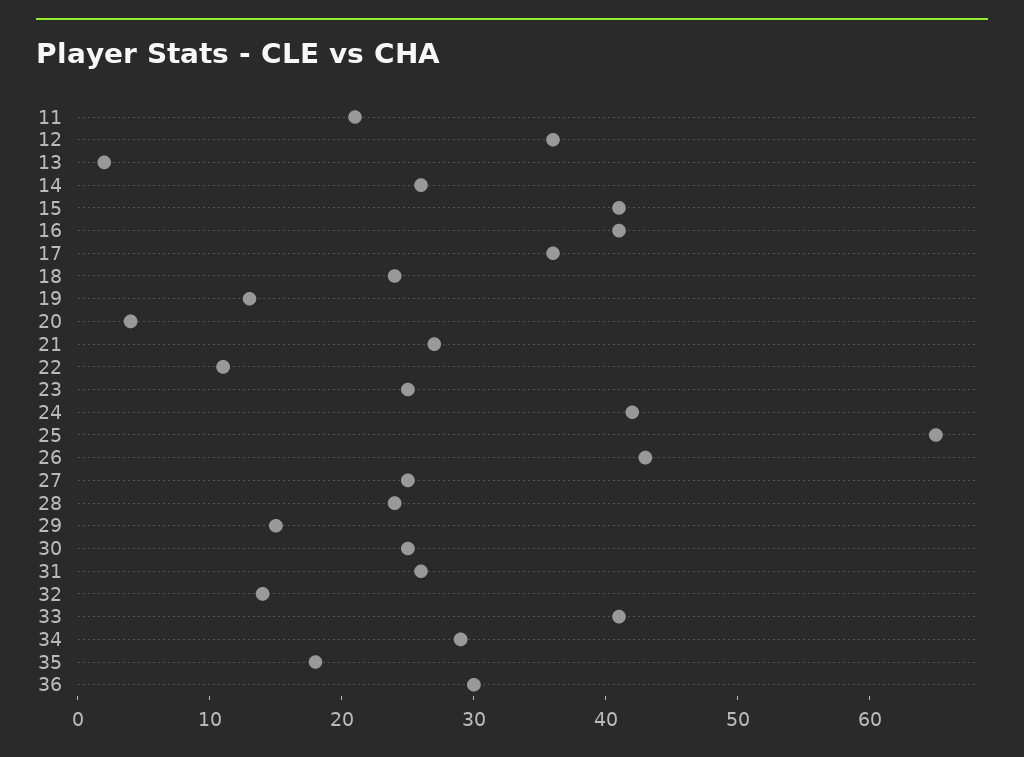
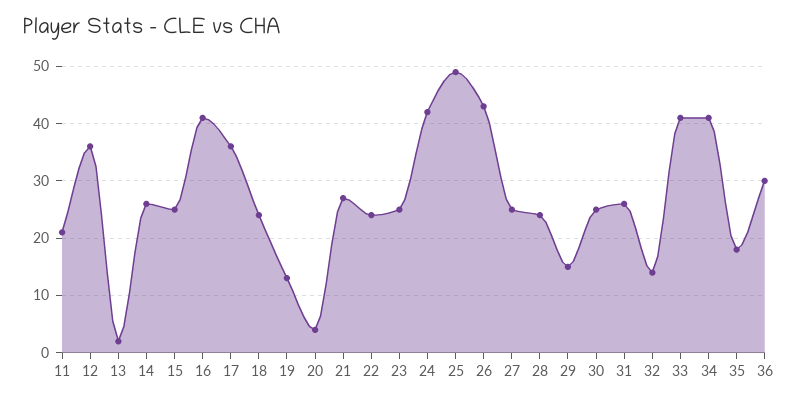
  {
    "11": 21,
    "12": 36,
    "13": 2,
    "14": 26,
-   "15": 41,
+   "15": 25,
    "16": 41,
    "17": 36,
    "18": 24,
    "19": 13,
    "20": 4,
    "21": 27,
-   "22": 11,
+   "22": 25,
    "23": 25,
    "24": 42,
-   "25": 65,
+   "25": 50,
    "26": 43,
    "27": 25,
    "28": 24,
    "29": 15,
    "30": 25,
    "31": 26,
    "32": 14,
    "33": 41,
-   "34": 29,
+   "34": 40,
    "35": 18,
    "36": 30
  }

